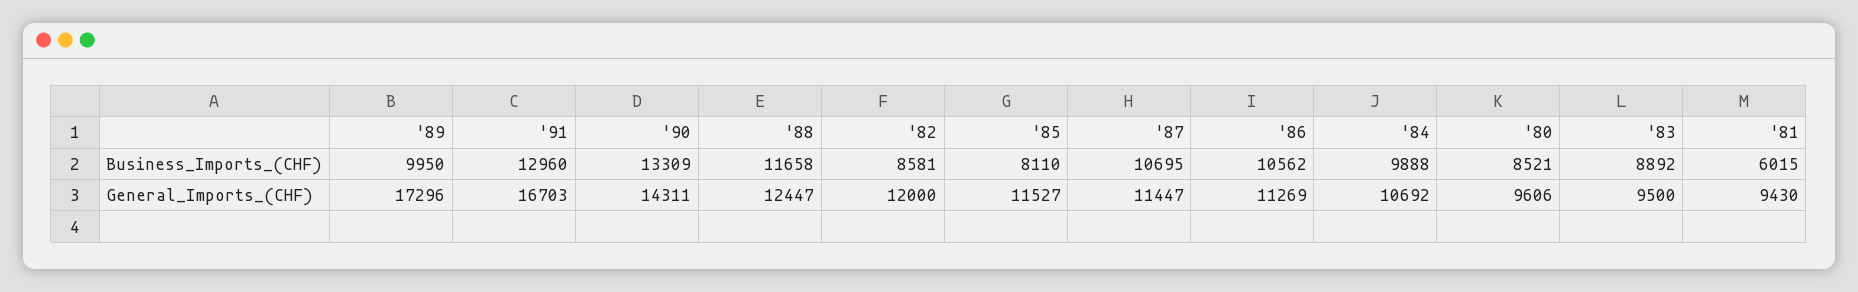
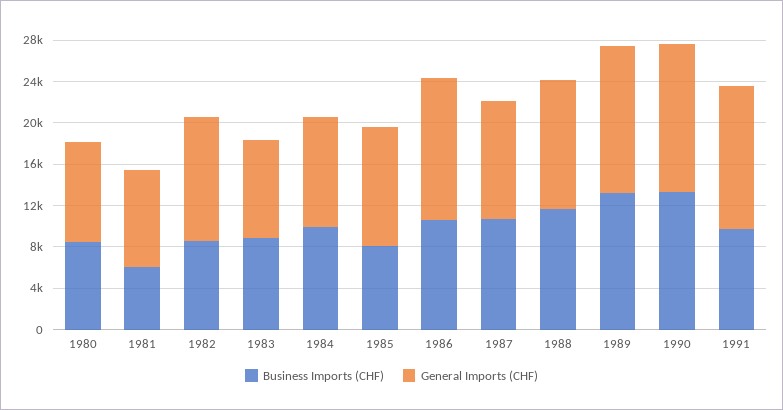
  {
    "Business_Imports_(CHF)": {
-     "'89": 9950,
+     "'89": 13000,
-     "'91": 12960,
+     "'91": 10000,
      "'90": 13309,
      "'88": 11658,
      "'82": 8581,
      "'85": 8110,
      "'87": 10695,
      "'86": 10562,
      "'84": 9888,
      "'80": 8521,
      "'83": 8892,
      "'81": 6015
    },
    "General_Imports_(CHF)": {
-     "'89": 17296,
+     "'89": 14000,
-     "'91": 16703,
+     "'91": 14000,
      "'90": 14311,
      "'88": 12447,
      "'82": 12000,
      "'85": 11527,
      "'87": 11447,
-     "'86": 11269,
+     "'86": 14000,
      "'84": 10692,
      "'80": 9606,
      "'83": 9500,
      "'81": 9430
    }
  }

